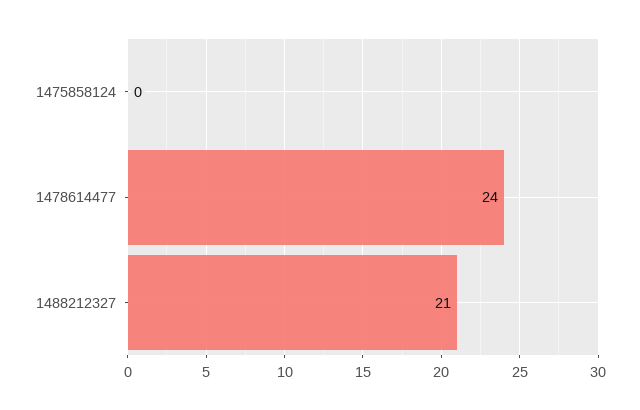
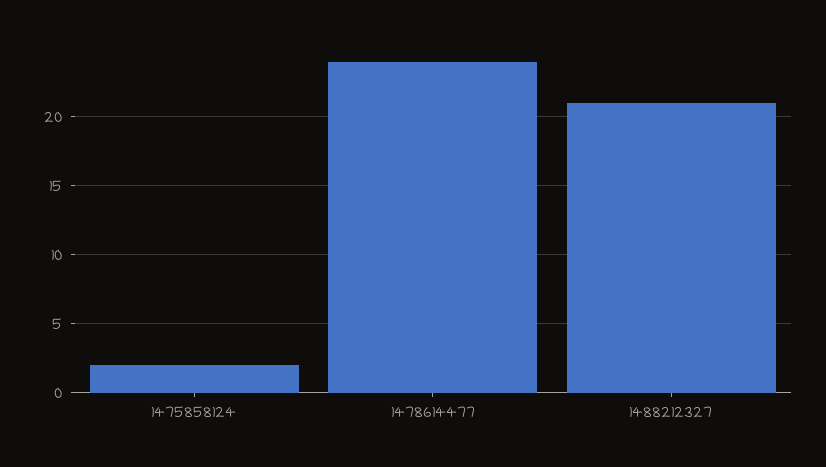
  {
-   "1475858124": 0,
+   "1475858124": 2,
    "1478614477": 24,
    "1488212327": 21
  }

